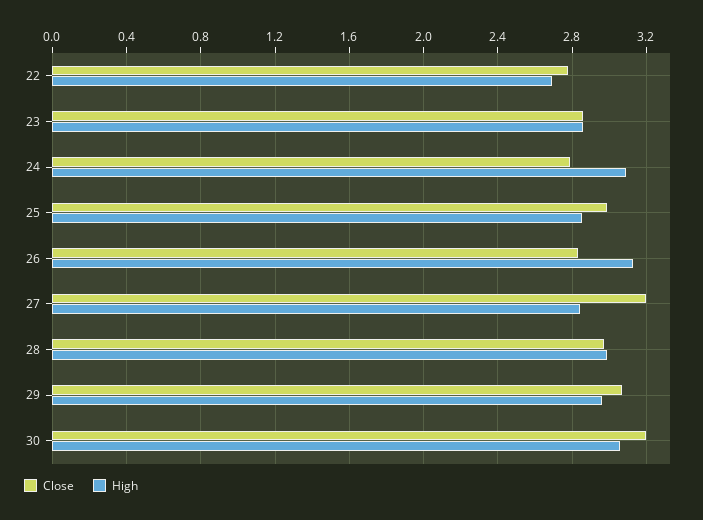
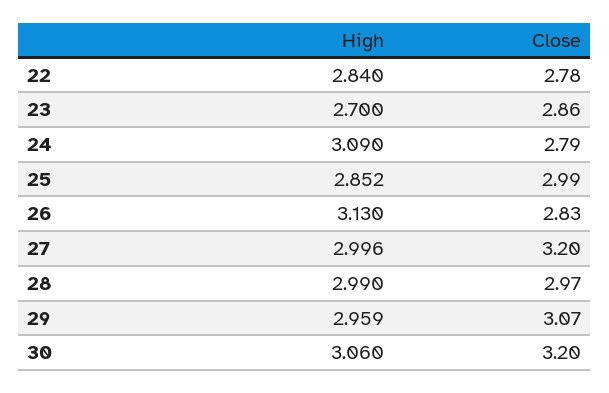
  {
    "Close": {
      "22": 2.78,
      "23": 2.86,
      "24": 2.79,
      "25": 2.99,
      "26": 2.83,
      "27": 3.2,
      "28": 2.97,
      "29": 3.07,
      "30": 3.2
    },
    "High": {
-     "22": 2.7,
+     "22": 2.84,
-     "23": 2.85,
+     "23": 2.7,
      "24": 3.09,
      "25": 2.852,
      "26": 3.13,
-     "27": 2.85,
+     "27": 2.996,
      "28": 2.99,
      "29": 2.959,
      "30": 3.06
    }
  }

